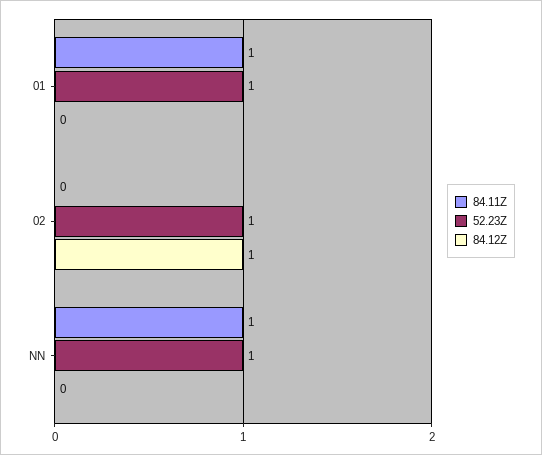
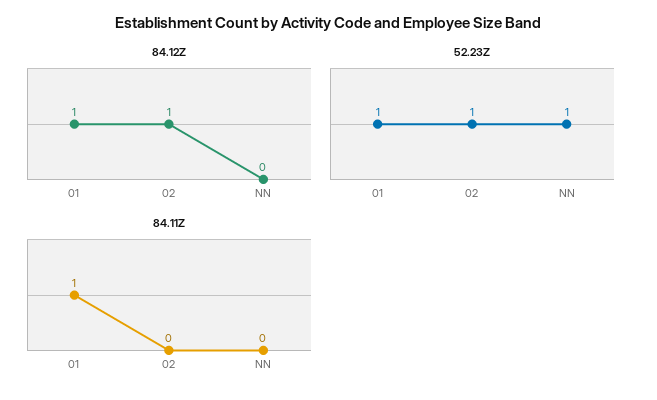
  {
    "84.11Z": {
      "01": 1,
      "02": 0,
-     "NN": 1
+     "NN": 0
    },
    "52.23Z": {
      "01": 1,
      "02": 1,
      "NN": 1
    },
    "84.12Z": {
-     "01": 0,
+     "01": 1,
      "02": 1,
      "NN": 0
    }
  }

